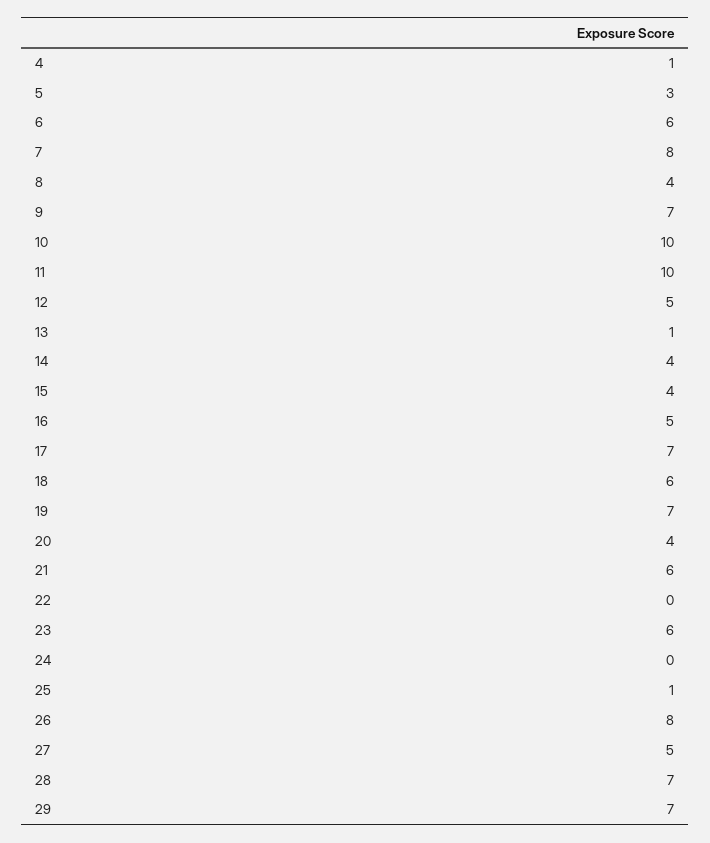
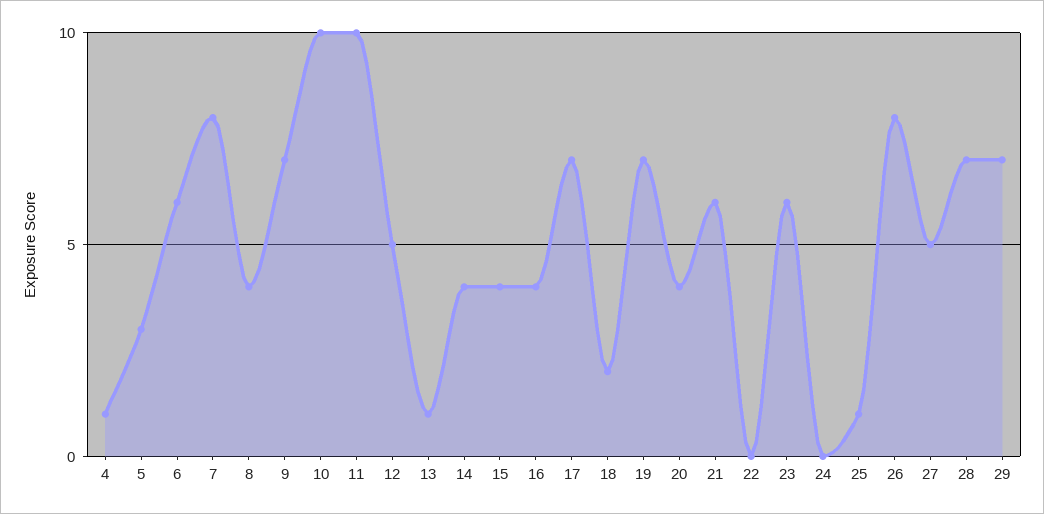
  {
    "4": 1,
    "5": 3,
    "6": 6,
    "7": 8,
    "8": 4,
    "9": 7,
    "10": 10,
    "11": 10,
    "12": 5,
    "13": 1,
    "14": 4,
    "15": 4,
-   "16": 5,
+   "16": 4,
    "17": 7,
-   "18": 6,
+   "18": 2,
    "19": 7,
    "20": 4,
    "21": 6,
    "22": 0,
    "23": 6,
    "24": 0,
    "25": 1,
    "26": 8,
    "27": 5,
    "28": 7,
    "29": 7
  }

